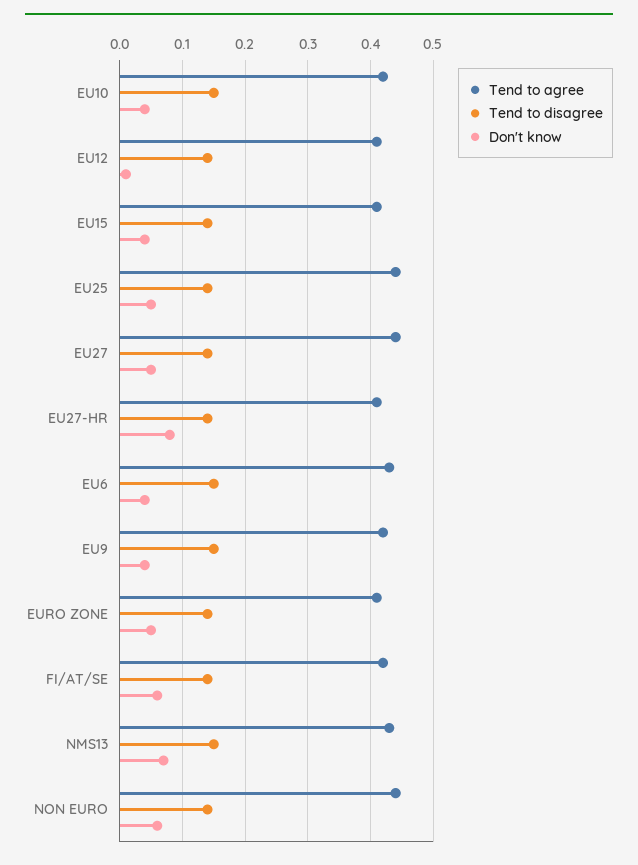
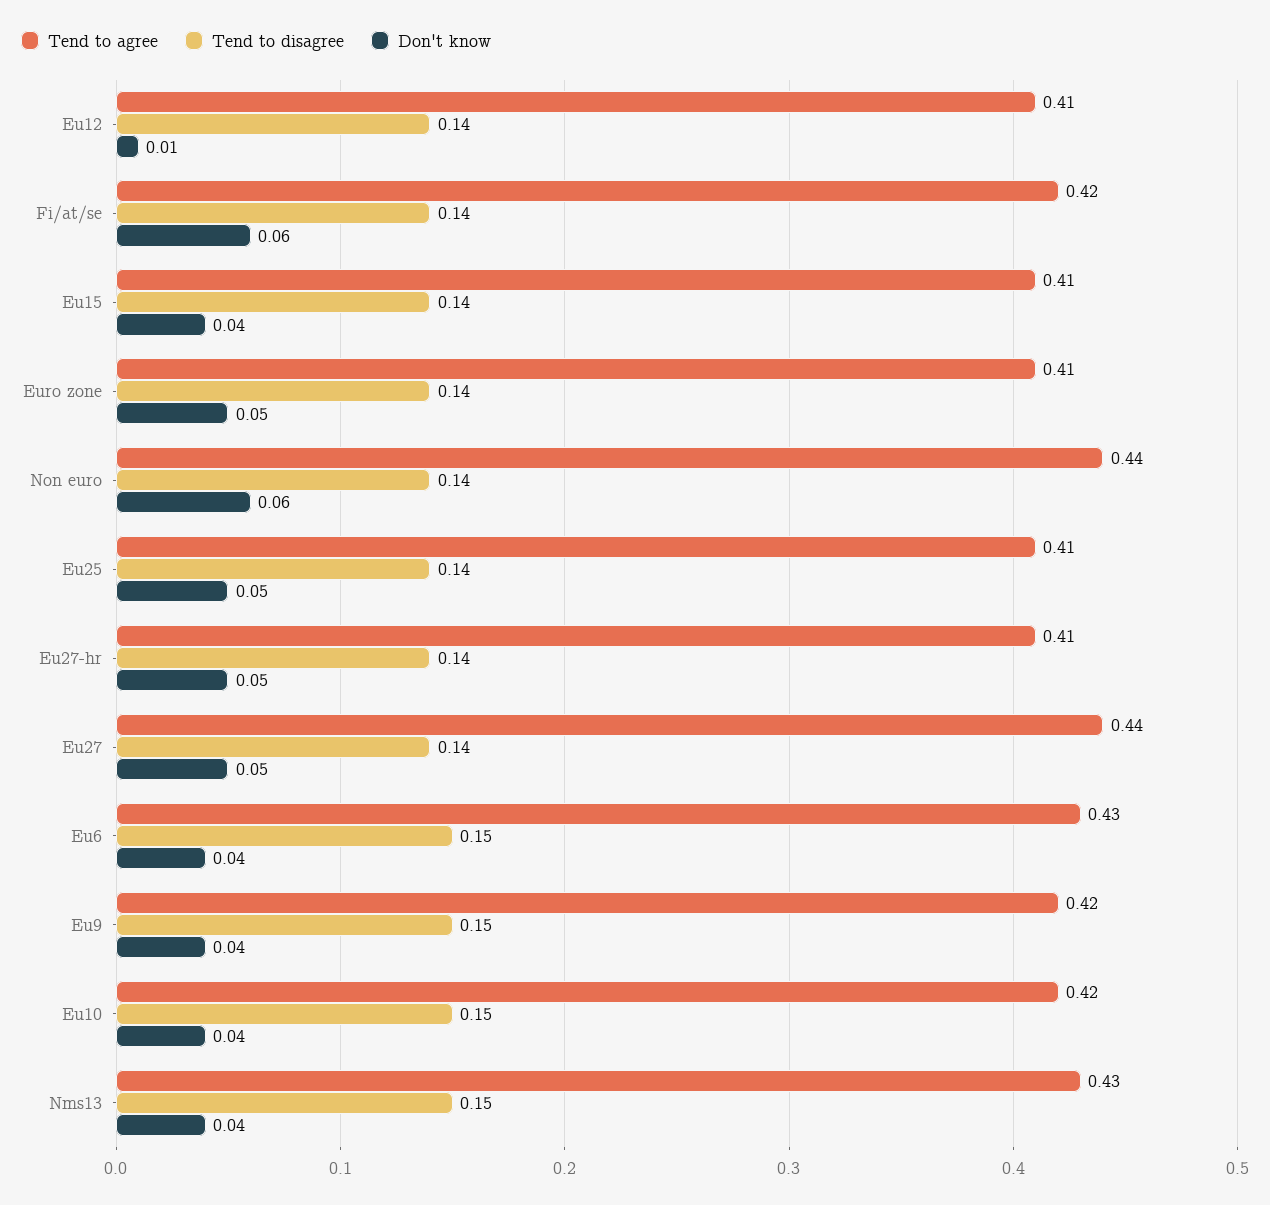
  {
    "Tend to agree": {
      "EU10": 0.42,
      "EU12": 0.41,
      "EU15": 0.41,
-     "EU25": 0.44,
+     "EU25": 0.41,
      "EU27": 0.44,
      "EU27-HR": 0.41,
      "EU6": 0.43,
      "EU9": 0.42,
      "EURO ZONE": 0.41,
      "FI/AT/SE": 0.42,
      "NMS13": 0.43,
      "NON EURO": 0.44
    },
    "Tend to disagree": {
      "EU10": 0.15,
      "EU12": 0.14,
      "EU15": 0.14,
      "EU25": 0.14,
      "EU27": 0.14,
      "EU27-HR": 0.14,
      "EU6": 0.15,
      "EU9": 0.15,
      "EURO ZONE": 0.14,
      "FI/AT/SE": 0.14,
      "NMS13": 0.15,
      "NON EURO": 0.14
    },
    "Don't know": {
      "EU10": 0.04,
      "EU12": 0.01,
      "EU15": 0.04,
      "EU25": 0.05,
      "EU27": 0.05,
-     "EU27-HR": 0.08,
+     "EU27-HR": 0.05,
      "EU6": 0.04,
      "EU9": 0.04,
      "EURO ZONE": 0.05,
      "FI/AT/SE": 0.06,
-     "NMS13": 0.07,
+     "NMS13": 0.04,
      "NON EURO": 0.06
    }
  }

